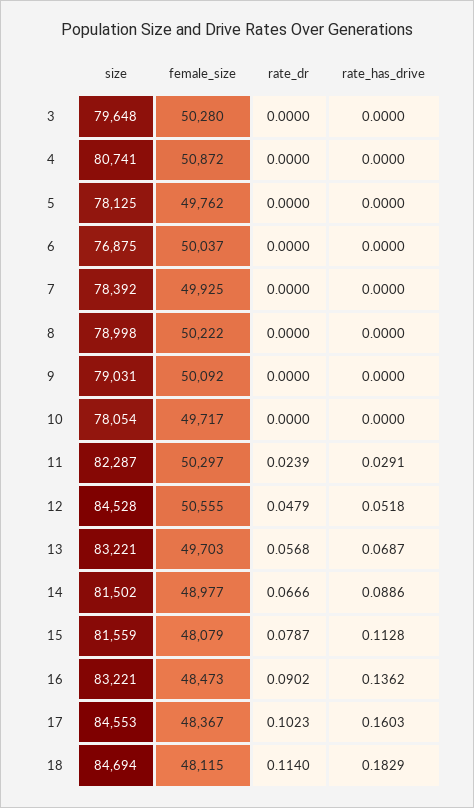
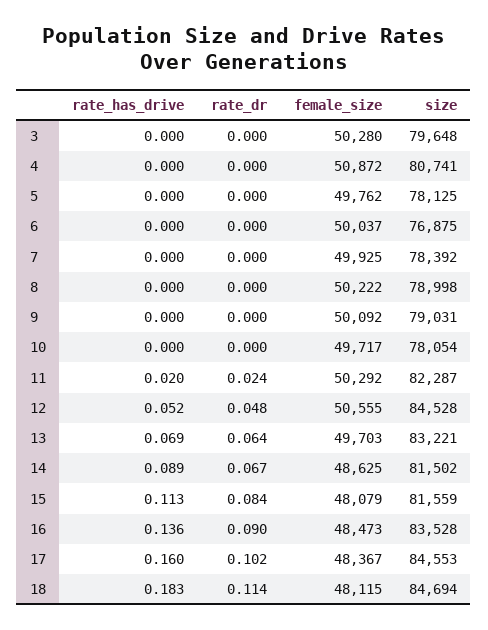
  {
    "size": {
      "3": 79648,
      "4": 80741,
      "5": 78125,
      "6": 76875,
      "7": 78392,
      "8": 78998,
      "9": 79031,
      "10": 78054,
      "11": 82287,
      "12": 84528,
      "13": 83221,
      "14": 81502,
      "15": 81559,
-     "16": 83221,
+     "16": 83528,
      "17": 84553,
      "18": 84694
    },
    "female_size": {
      "3": 50280,
      "4": 50872,
      "5": 49762,
      "6": 50037,
      "7": 49925,
      "8": 50222,
      "9": 50092,
      "10": 49717,
-     "11": 50297,
+     "11": 50292,
      "12": 50555,
      "13": 49703,
-     "14": 48977,
+     "14": 48625,
      "15": 48079,
      "16": 48473,
      "17": 48367,
      "18": 48115
    },
    "rate_dr": {
      "3": 0,
      "4": 0,
      "5": 0,
      "6": 0,
      "7": 0,
      "8": 0,
      "9": 0,
      "10": 0,
      "11": 0.0239,
      "12": 0.0479,
-     "13": 0.0568,
+     "13": 0.064,
      "14": 0.0666,
-     "15": 0.0787,
+     "15": 0.084,
      "16": 0.0902,
      "17": 0.1023,
      "18": 0.114
    },
    "rate_has_drive": {
      "3": 0,
      "4": 0,
      "5": 0,
      "6": 0,
      "7": 0,
      "8": 0,
      "9": 0,
      "10": 0,
-     "11": 0.0291,
+     "11": 0.02,
      "12": 0.0518,
      "13": 0.0687,
      "14": 0.0886,
      "15": 0.1128,
      "16": 0.1362,
      "17": 0.1603,
      "18": 0.1829
    }
  }

